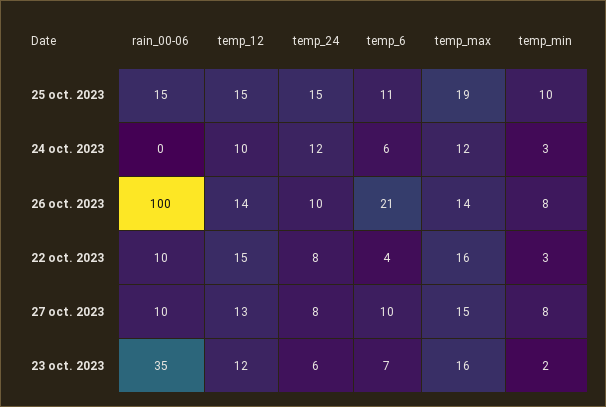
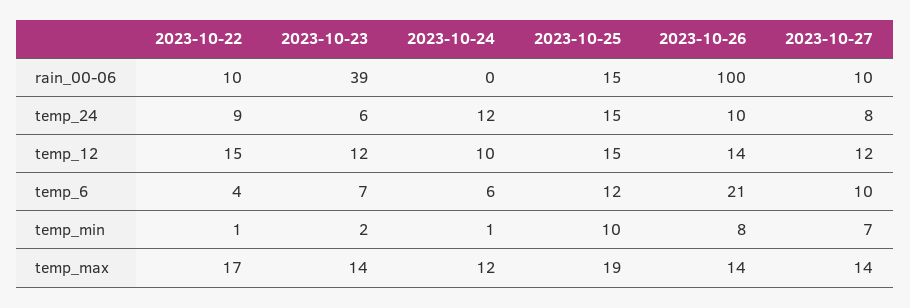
  {
    "rain_00-06": {
      "25 oct. 2023": 15,
      "24 oct. 2023": 0,
      "26 oct. 2023": 100,
      "22 oct. 2023": 10,
      "27 oct. 2023": 10,
-     "23 oct. 2023": 35
+     "23 oct. 2023": 39
    },
    "temp_12": {
      "25 oct. 2023": 15,
      "24 oct. 2023": 10,
      "26 oct. 2023": 14,
      "22 oct. 2023": 15,
-     "27 oct. 2023": 13,
+     "27 oct. 2023": 12,
      "23 oct. 2023": 12
    },
    "temp_24": {
      "25 oct. 2023": 15,
      "24 oct. 2023": 12,
      "26 oct. 2023": 10,
-     "22 oct. 2023": 8,
+     "22 oct. 2023": 9,
      "27 oct. 2023": 8,
      "23 oct. 2023": 6
    },
    "temp_6": {
-     "25 oct. 2023": 11,
+     "25 oct. 2023": 12,
      "24 oct. 2023": 6,
      "26 oct. 2023": 21,
      "22 oct. 2023": 4,
      "27 oct. 2023": 10,
      "23 oct. 2023": 7
    },
    "temp_max": {
      "25 oct. 2023": 19,
      "24 oct. 2023": 12,
      "26 oct. 2023": 14,
-     "22 oct. 2023": 16,
+     "22 oct. 2023": 17,
-     "27 oct. 2023": 15,
+     "27 oct. 2023": 14,
-     "23 oct. 2023": 16
+     "23 oct. 2023": 14
    },
    "temp_min": {
      "25 oct. 2023": 10,
-     "24 oct. 2023": 3,
+     "24 oct. 2023": 1,
      "26 oct. 2023": 8,
-     "22 oct. 2023": 3,
+     "22 oct. 2023": 1,
-     "27 oct. 2023": 8,
+     "27 oct. 2023": 7,
      "23 oct. 2023": 2
    }
  }

